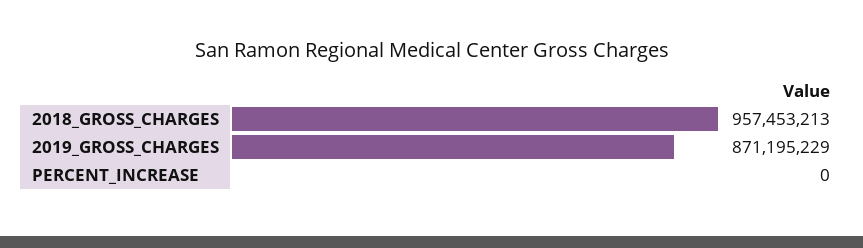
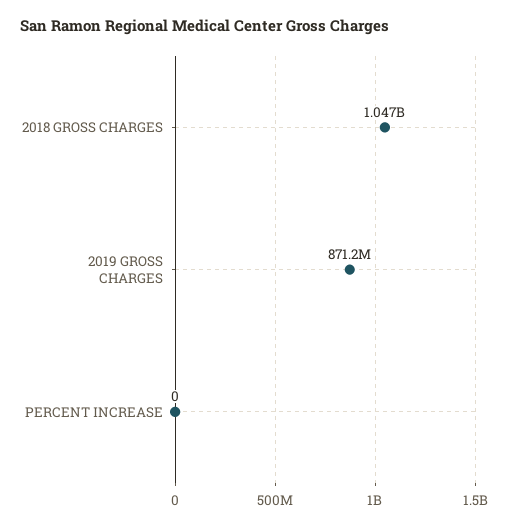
  {
-   "2018_GROSS_CHARGES": 957453213,
+   "2018_GROSS_CHARGES": 1047000000,
    "2019_GROSS_CHARGES": 871195229,
    "PERCENT_INCREASE": 0
  }

